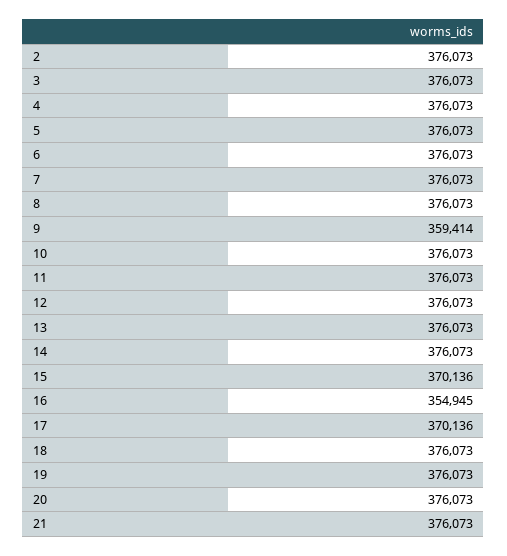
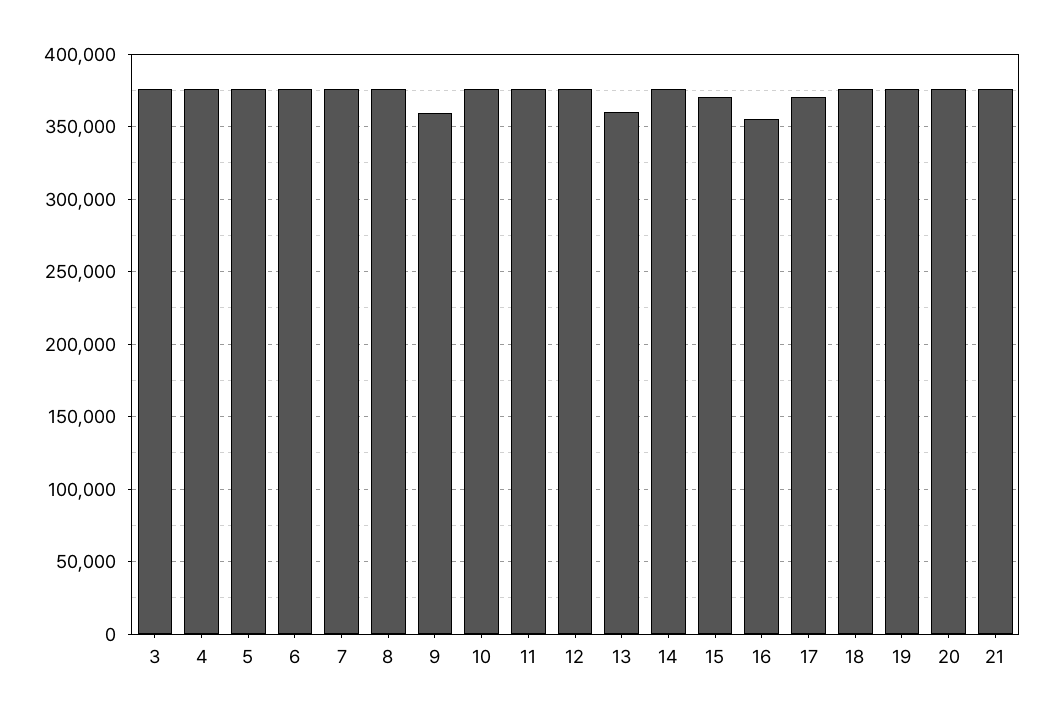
  {
-   "2": 376073,
    "3": 376073,
    "4": 376073,
    "5": 376073,
    "6": 376073,
    "7": 376073,
    "8": 376073,
    "9": 359414,
    "10": 376073,
    "11": 376073,
    "12": 376073,
-   "13": 376073,
+   "13": 360000,
    "14": 376073,
    "15": 370136,
    "16": 354945,
    "17": 370136,
    "18": 376073,
    "19": 376073,
    "20": 376073,
    "21": 376073
  }

